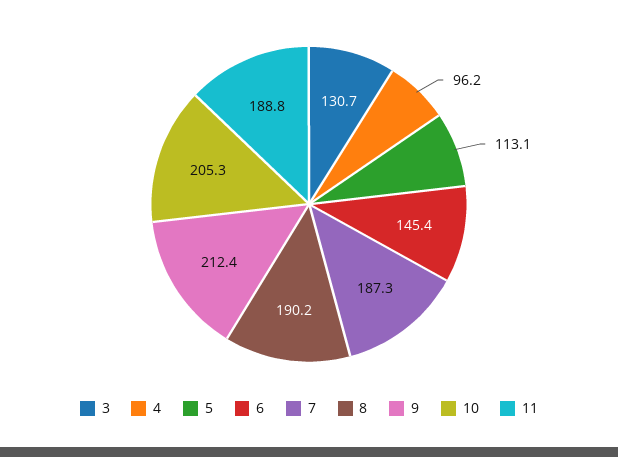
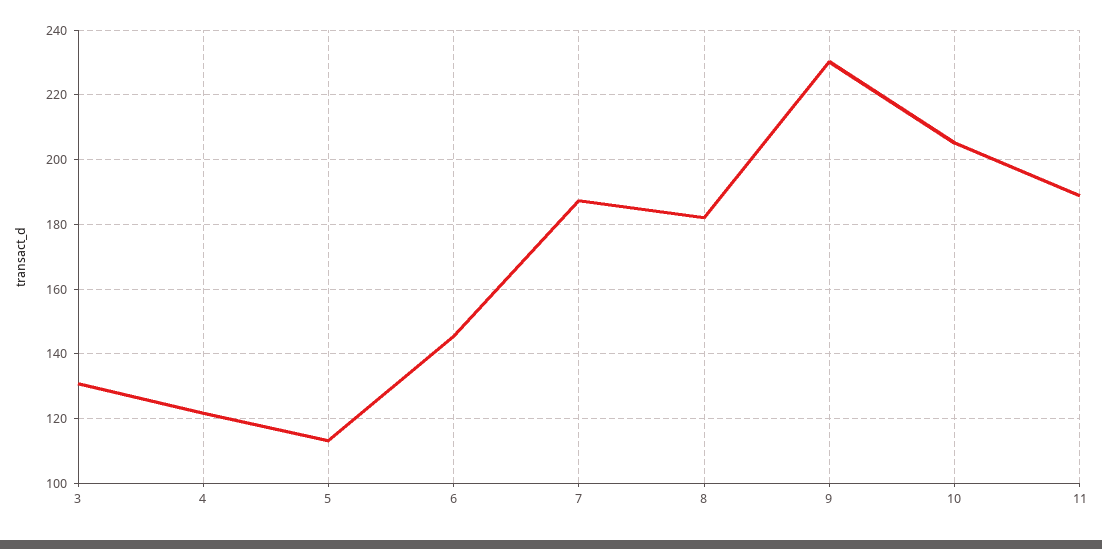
  {
    "3": 130.7,
-   "4": 96.2,
+   "4": 122,
    "5": 113.1,
    "6": 145.4,
    "7": 187.3,
-   "8": 190.2,
+   "8": 182,
-   "9": 212.4,
+   "9": 230,
    "10": 205.3,
    "11": 188.8
  }

